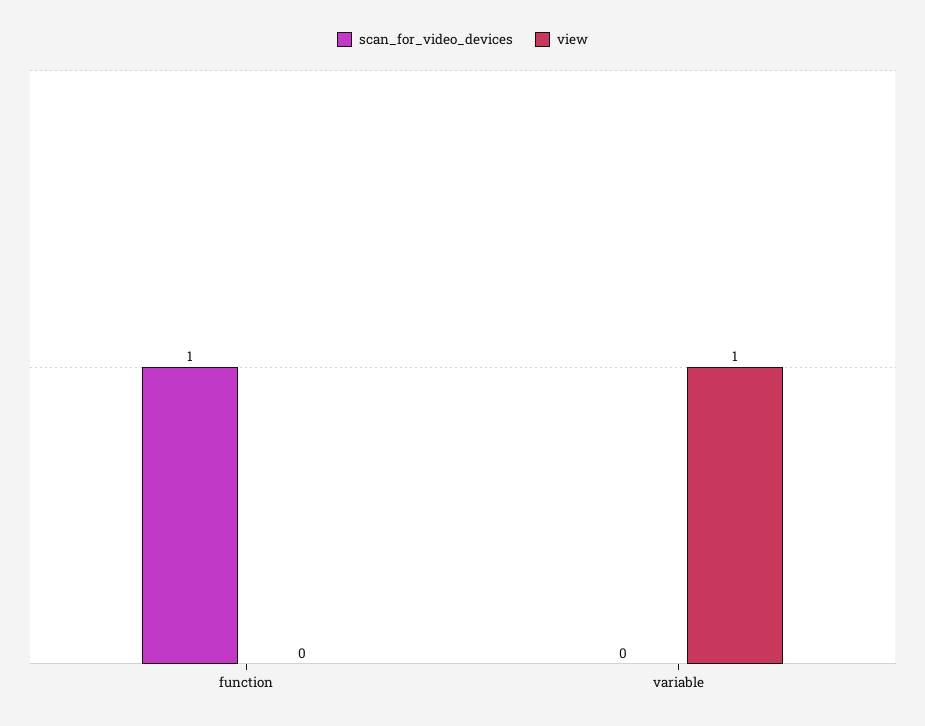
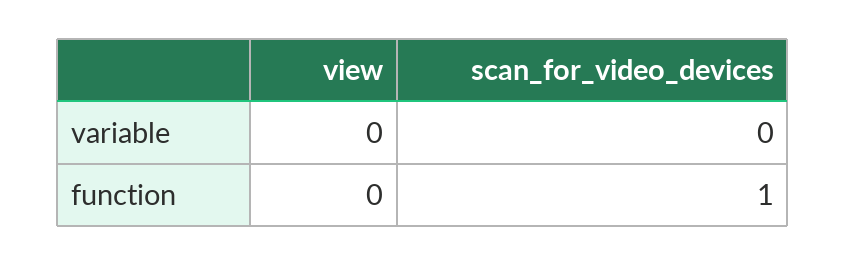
  {
    "scan_for_video_devices": {
      "function": 1,
      "variable": 0
    },
    "view": {
      "function": 0,
-     "variable": 1
+     "variable": 0
    }
  }

